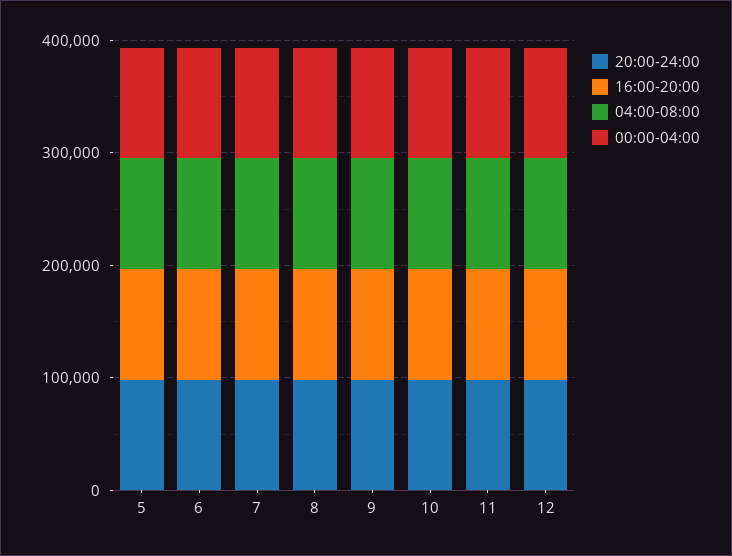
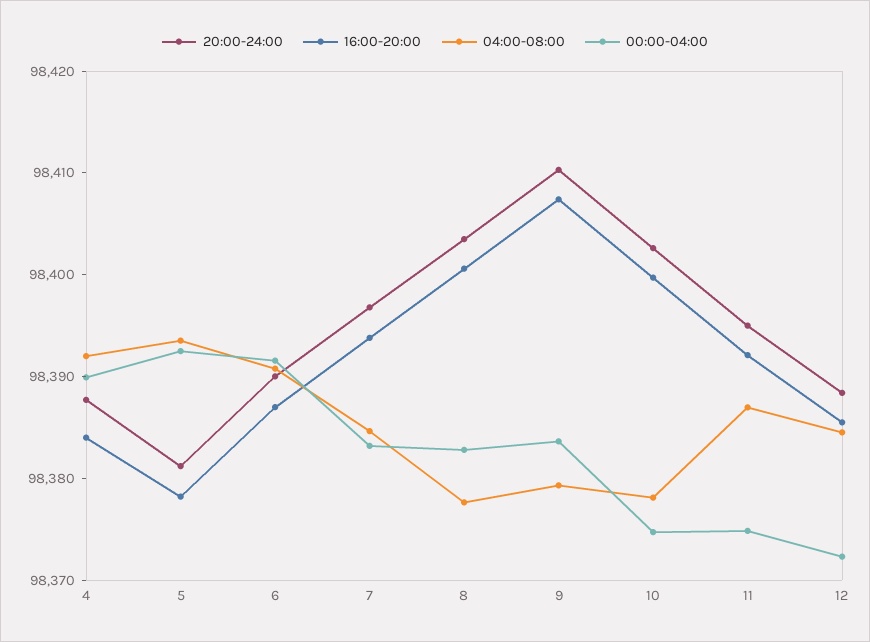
  {
    "20:00-24:00": {
      "5": 98382,
      "6": 98390,
      "7": 98396,
      "8": 98404,
      "9": 98410,
      "10": 98402,
      "11": 98396,
-     "12": 98388
+     "12": 98388,
+     "4": 98388
    },
    "16:00-20:00": {
      "5": 98378,
      "6": 98388,
      "7": 98394,
      "8": 98400,
      "9": 98408,
      "10": 98400,
      "11": 98392,
-     "12": 98386
+     "12": 98386,
+     "4": 98384
    },
    "04:00-08:00": {
      "5": 98394,
      "6": 98390,
      "7": 98384,
      "8": 98378,
      "9": 98380,
      "10": 98378,
      "11": 98386,
-     "12": 98384
+     "12": 98384,
+     "4": 98392
    },
    "00:00-04:00": {
      "5": 98392,
      "6": 98392,
      "7": 98384,
      "8": 98382,
      "9": 98384,
      "10": 98374,
      "11": 98374,
-     "12": 98372
+     "12": 98372,
+     "4": 98390
    }
  }

